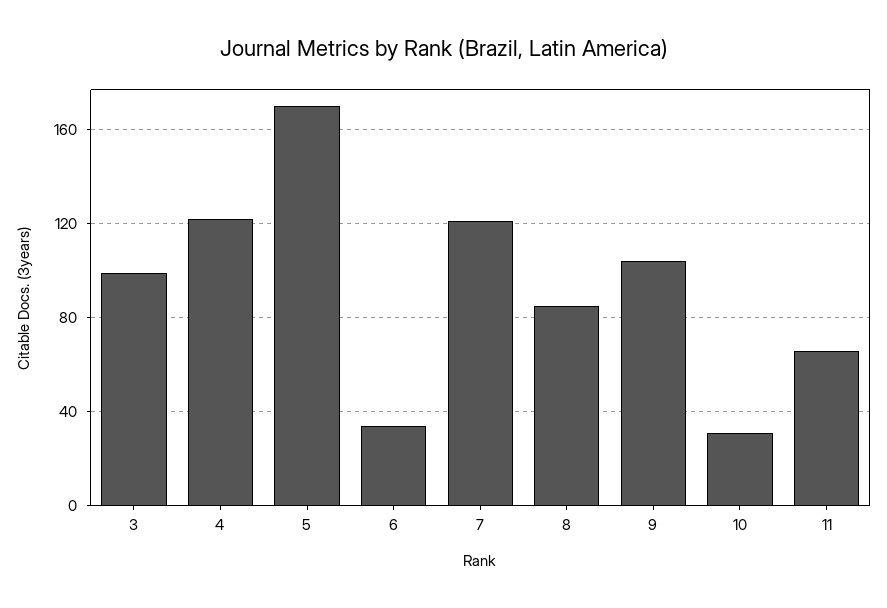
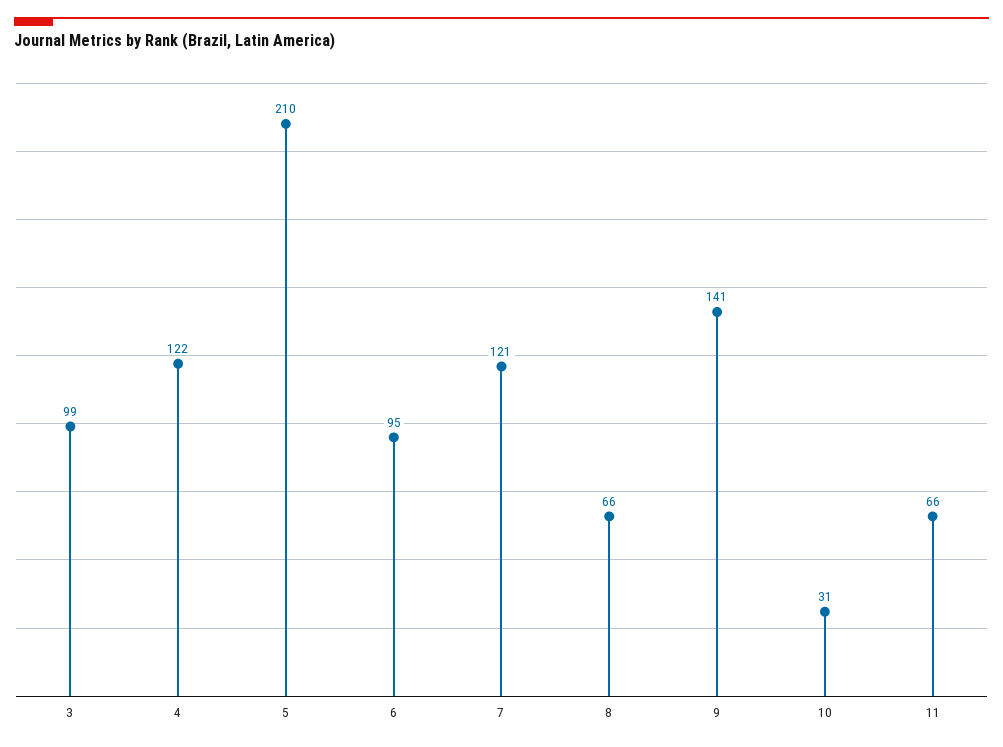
  {
    "3": 99,
    "4": 122,
-   "5": 170,
+   "5": 210,
-   "6": 35,
+   "6": 95,
    "7": 121,
-   "8": 85,
+   "8": 66,
-   "9": 105,
+   "9": 141,
    "10": 31,
    "11": 66
  }

